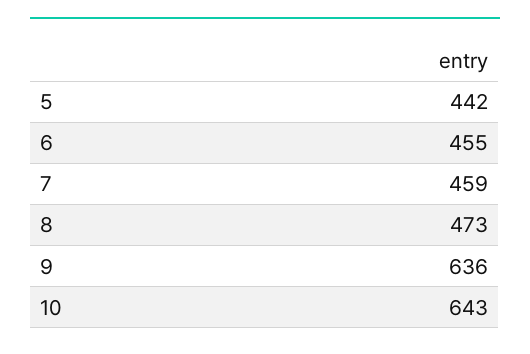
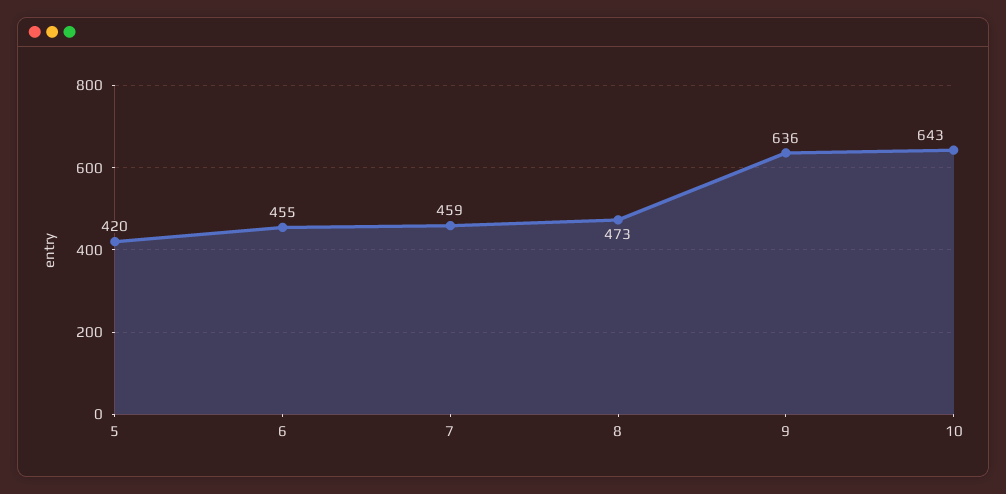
  {
-   "5": 442,
+   "5": 420,
    "6": 455,
    "7": 459,
    "8": 473,
    "9": 636,
    "10": 643
  }

